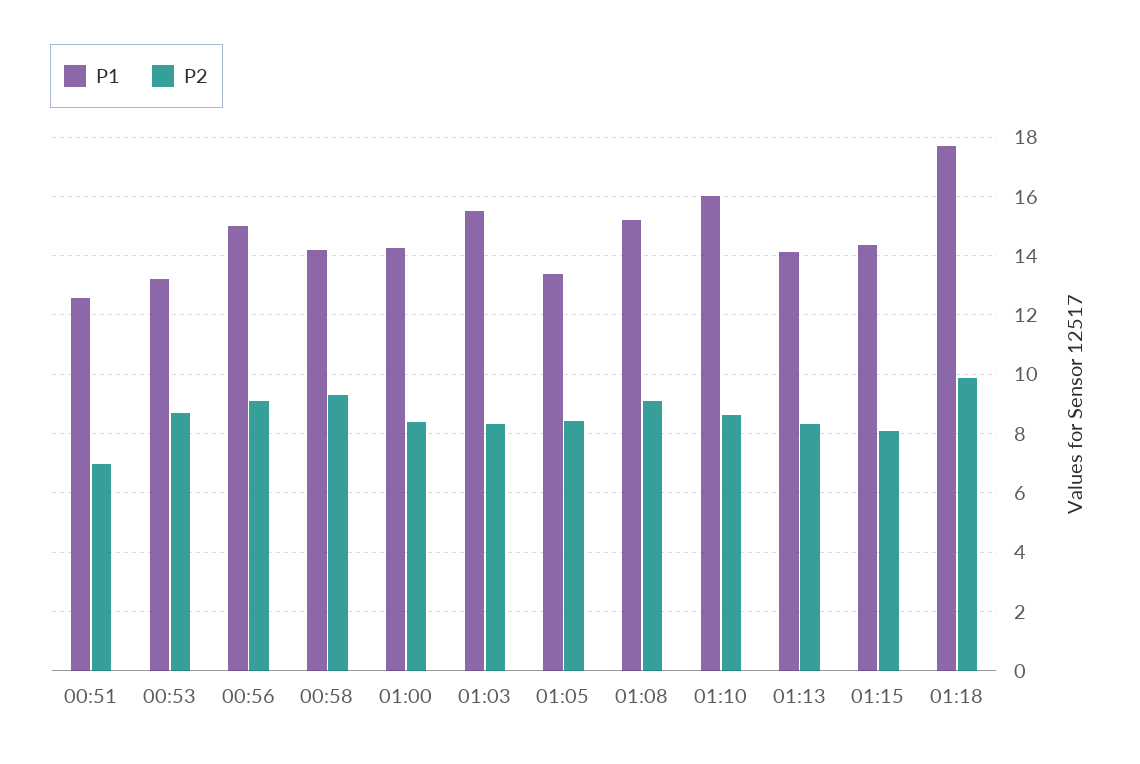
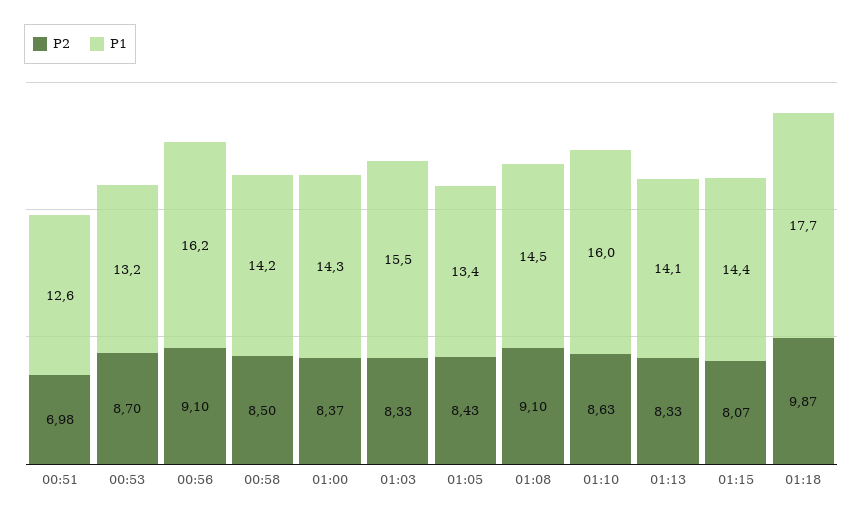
  {
    "P1": {
      "00:51": 12.6,
      "00:53": 13.2,
-     "00:56": 15,
+     "00:56": 16.2,
      "00:58": 14.2,
      "01:00": 14.3,
      "01:03": 15.5,
      "01:05": 13.4,
-     "01:08": 15.25,
+     "01:08": 14.5,
      "01:10": 16,
      "01:13": 14.1,
      "01:15": 14.4,
      "01:18": 17.7
    },
    "P2": {
      "00:51": 6.98,
      "00:53": 8.7,
      "00:56": 9.1,
-     "00:58": 9.25,
+     "00:58": 8.5,
      "01:00": 8.37,
      "01:03": 8.33,
      "01:05": 8.43,
      "01:08": 9.1,
      "01:10": 8.63,
      "01:13": 8.33,
      "01:15": 8.07,
      "01:18": 9.87
    }
  }

